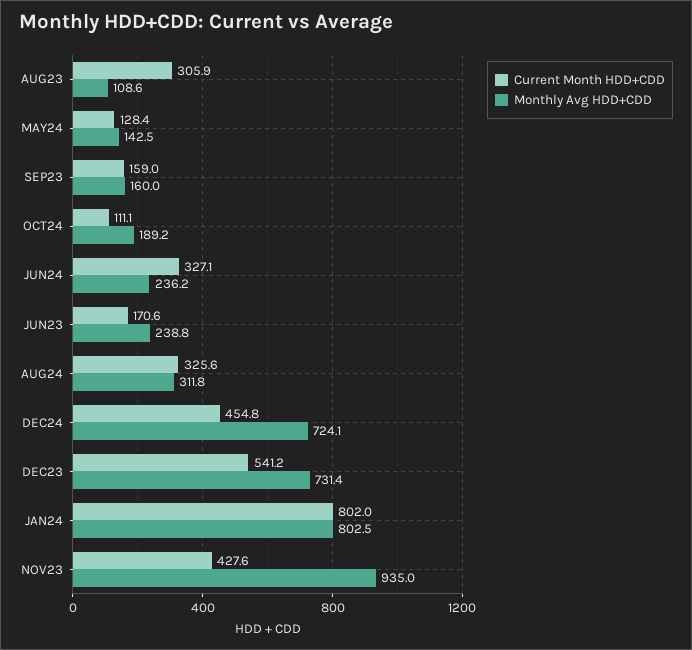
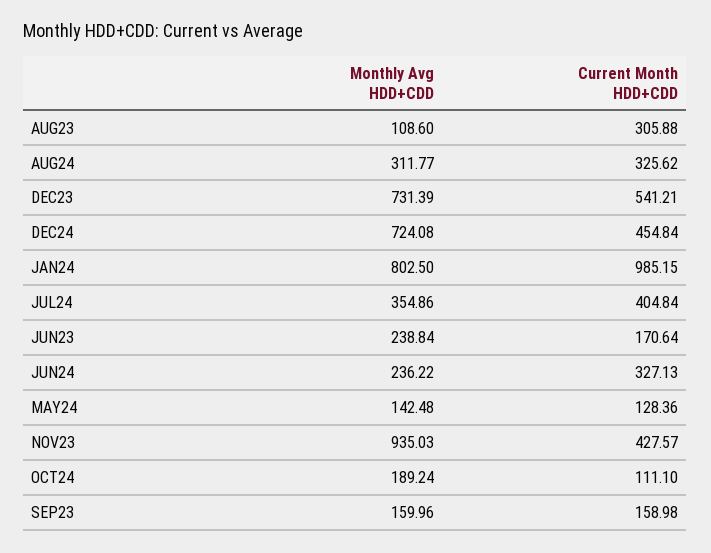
  {
    "Current Month HDD+CDD": {
      "AUG23": 305.88,
      "MAY24": 128.36,
      "SEP23": 158.98,
      "OCT24": 111.1,
      "JUN24": 327.13,
      "JUN23": 170.64,
      "AUG24": 325.62,
      "DEC24": 454.84,
      "DEC23": 541.21,
-     "JAN24": 802,
+     "JAN24": 985.15,
-     "NOV23": 427.57
+     "NOV23": 427.57,
+     "JUL24": 404.84
    },
    "Monthly Avg HDD+CDD": {
      "AUG23": 108.6,
      "MAY24": 142.48,
      "SEP23": 159.96,
      "OCT24": 189.24,
      "JUN24": 236.22,
      "JUN23": 238.84,
      "AUG24": 311.77,
      "DEC24": 724.08,
      "DEC23": 731.39,
      "JAN24": 802.5,
-     "NOV23": 935.03
+     "NOV23": 935.03,
+     "JUL24": 354.86
    }
  }

